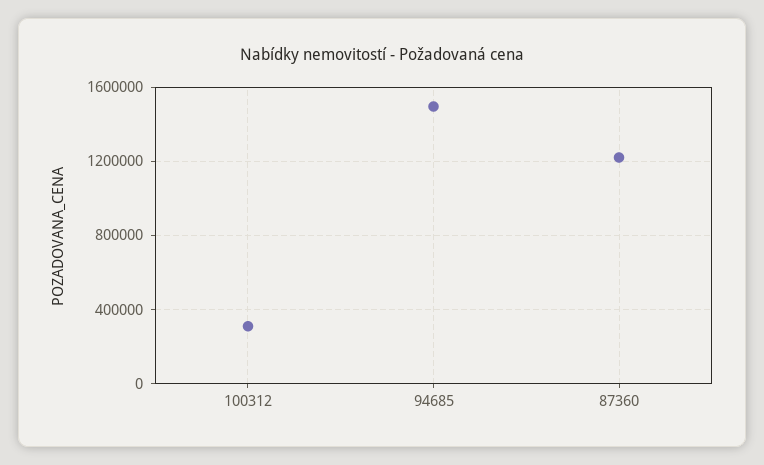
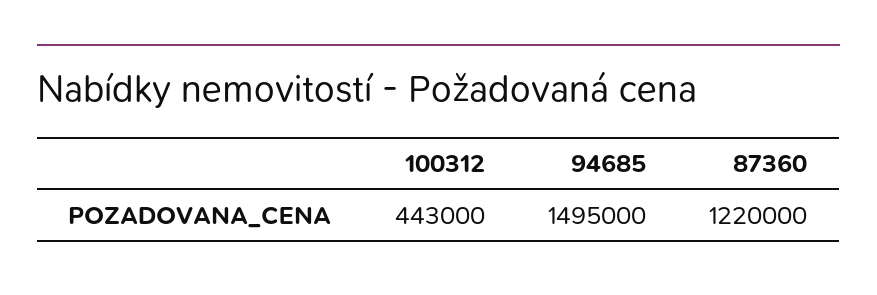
  {
-   "100312": 300000,
+   "100312": 443000,
    "94685": 1495000,
    "87360": 1220000
  }

